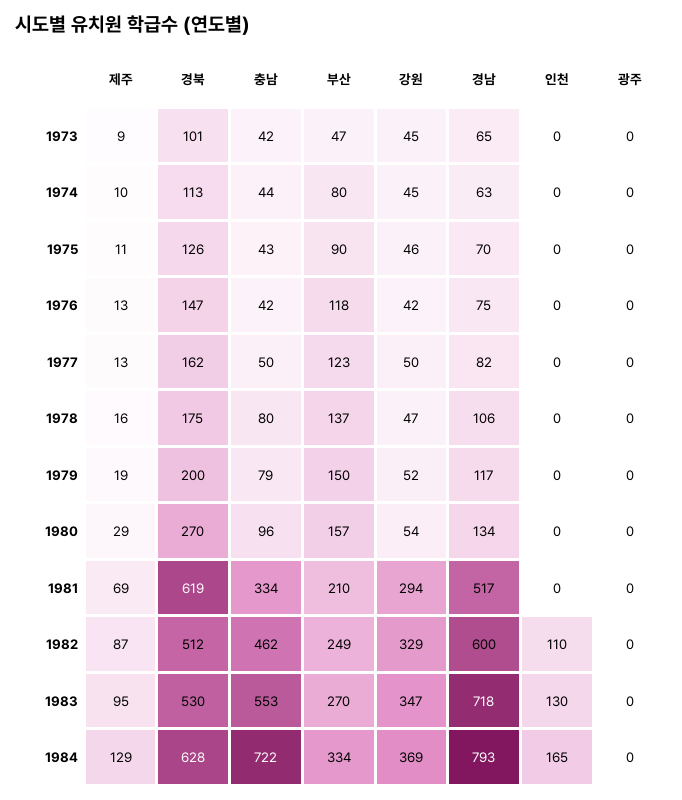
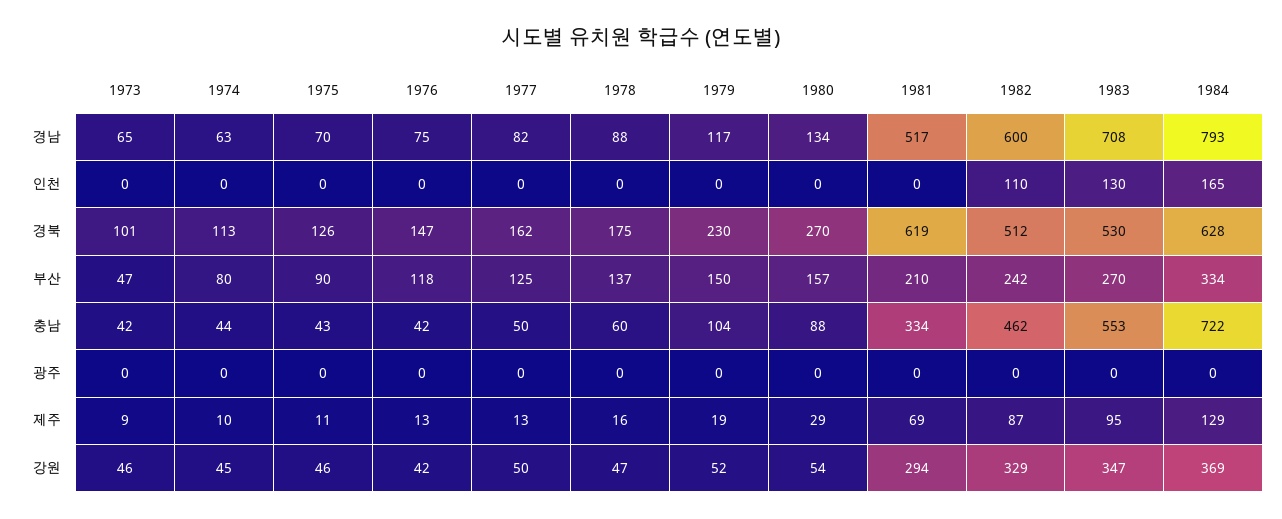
  {
    "제주": {
      "1973": 9,
      "1974": 10,
      "1975": 11,
      "1976": 13,
      "1977": 13,
      "1978": 16,
      "1979": 19,
      "1980": 29,
      "1981": 69,
      "1982": 87,
      "1983": 95,
      "1984": 129
    },
    "경북": {
      "1973": 101,
      "1974": 113,
      "1975": 126,
      "1976": 147,
      "1977": 162,
      "1978": 175,
-     "1979": 200,
+     "1979": 230,
      "1980": 270,
      "1981": 619,
      "1982": 512,
      "1983": 530,
      "1984": 628
    },
    "충남": {
      "1973": 42,
      "1974": 44,
      "1975": 43,
      "1976": 42,
      "1977": 50,
-     "1978": 80,
+     "1978": 60,
-     "1979": 79,
+     "1979": 104,
-     "1980": 96,
+     "1980": 88,
      "1981": 334,
      "1982": 462,
      "1983": 553,
      "1984": 722
    },
    "부산": {
      "1973": 47,
      "1974": 80,
      "1975": 90,
      "1976": 118,
-     "1977": 123,
+     "1977": 125,
      "1978": 137,
      "1979": 150,
      "1980": 157,
      "1981": 210,
-     "1982": 249,
+     "1982": 242,
      "1983": 270,
      "1984": 334
    },
    "강원": {
-     "1973": 45,
+     "1973": 46,
      "1974": 45,
      "1975": 46,
      "1976": 42,
      "1977": 50,
      "1978": 47,
      "1979": 52,
      "1980": 54,
      "1981": 294,
      "1982": 329,
      "1983": 347,
      "1984": 369
    },
    "경남": {
      "1973": 65,
      "1974": 63,
      "1975": 70,
      "1976": 75,
      "1977": 82,
-     "1978": 106,
+     "1978": 88,
      "1979": 117,
      "1980": 134,
      "1981": 517,
      "1982": 600,
-     "1983": 718,
+     "1983": 708,
      "1984": 793
    },
    "인천": {
      "1973": 0,
      "1974": 0,
      "1975": 0,
      "1976": 0,
      "1977": 0,
      "1978": 0,
      "1979": 0,
      "1980": 0,
      "1981": 0,
      "1982": 110,
      "1983": 130,
      "1984": 165
    },
    "광주": {
      "1973": 0,
      "1974": 0,
      "1975": 0,
      "1976": 0,
      "1977": 0,
      "1978": 0,
      "1979": 0,
      "1980": 0,
      "1981": 0,
      "1982": 0,
      "1983": 0,
      "1984": 0
    }
  }

